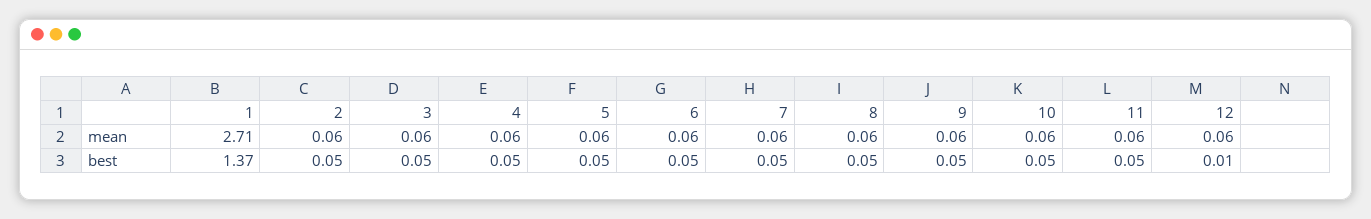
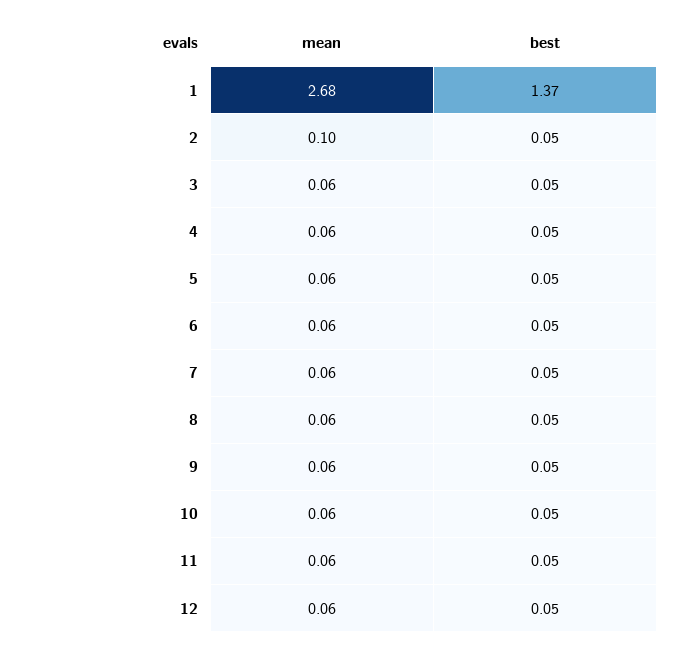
  {
    "1": {
-     "mean": 2.71,
+     "mean": 2.68,
      "best": 1.37
    },
    "2": {
-     "mean": 0.06,
+     "mean": 0.1,
      "best": 0.05
    },
    "3": {
      "mean": 0.06,
      "best": 0.05
    },
    "4": {
      "mean": 0.06,
      "best": 0.05
    },
    "5": {
      "mean": 0.06,
      "best": 0.05
    },
    "6": {
      "mean": 0.06,
      "best": 0.05
    },
    "7": {
      "mean": 0.06,
      "best": 0.05
    },
    "8": {
      "mean": 0.06,
      "best": 0.05
    },
    "9": {
      "mean": 0.06,
      "best": 0.05
    },
    "10": {
      "mean": 0.06,
      "best": 0.05
    },
    "11": {
      "mean": 0.06,
      "best": 0.05
    },
    "12": {
      "mean": 0.06,
-     "best": 0.01
+     "best": 0.05
    }
  }

